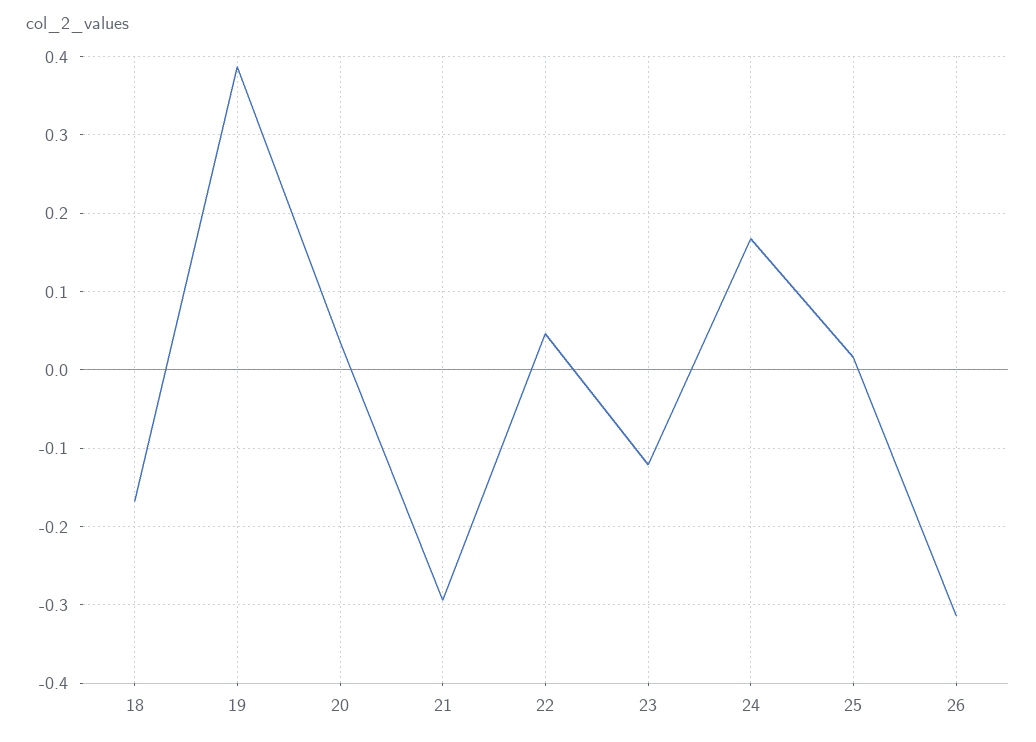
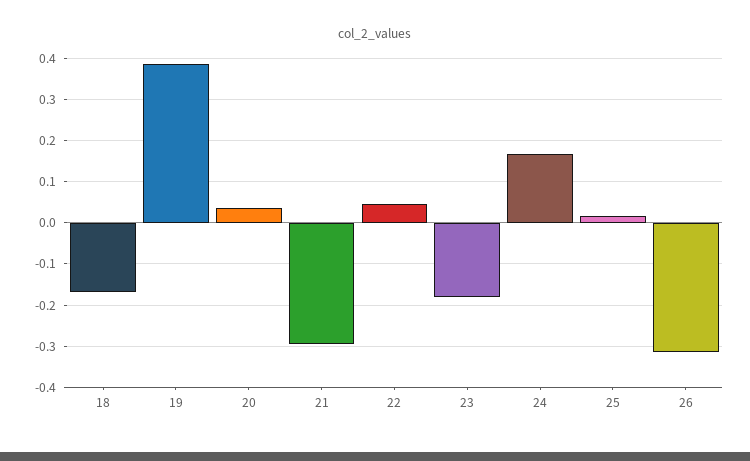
  {
    "18": -0.17,
    "19": 0.39,
    "20": 0.04,
    "21": -0.29,
    "22": 0.05,
-   "23": -0.12,
+   "23": -0.18,
    "24": 0.17,
    "25": 0.02,
    "26": -0.31
  }

